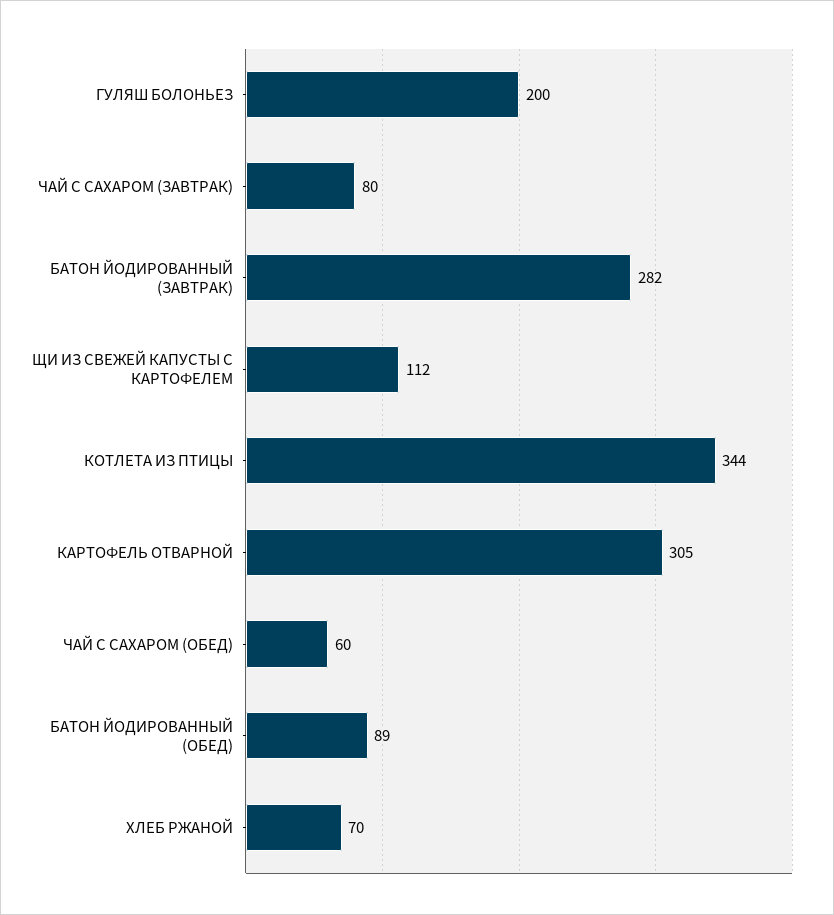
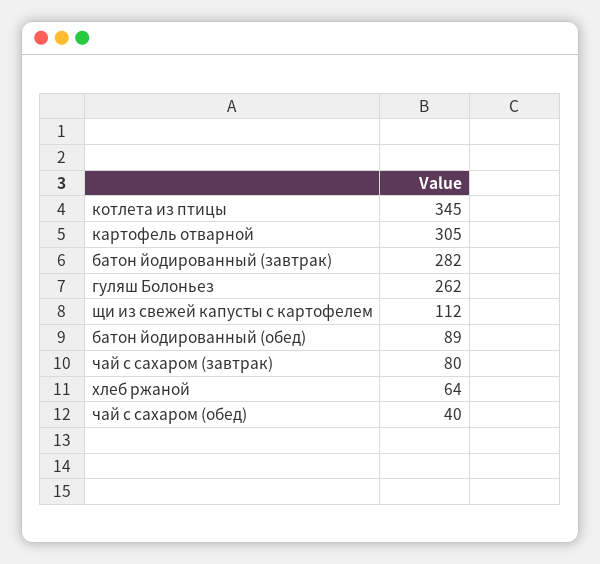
  {
-   "ГУЛЯШ БОЛОНЬЕЗ": 200,
+   "ГУЛЯШ БОЛОНЬЕЗ": 262,
    "ЧАЙ С САХАРОМ (ЗАВТРАК)": 80,
    "БАТОН ЙОДИРОВАННЫЙ (ЗАВТРАК)": 282,
    "ЩИ ИЗ СВЕЖЕЙ КАПУСТЫ С КАРТОФЕЛЕМ": 112,
-   "КОТЛЕТА ИЗ ПТИЦЫ": 344,
+   "КОТЛЕТА ИЗ ПТИЦЫ": 345,
    "КАРТОФЕЛЬ ОТВАРНОЙ": 305,
-   "ЧАЙ С САХАРОМ (ОБЕД)": 60,
+   "ЧАЙ С САХАРОМ (ОБЕД)": 40,
    "БАТОН ЙОДИРОВАННЫЙ (ОБЕД)": 89,
-   "ХЛЕБ РЖАНОЙ": 70
+   "ХЛЕБ РЖАНОЙ": 64
  }

